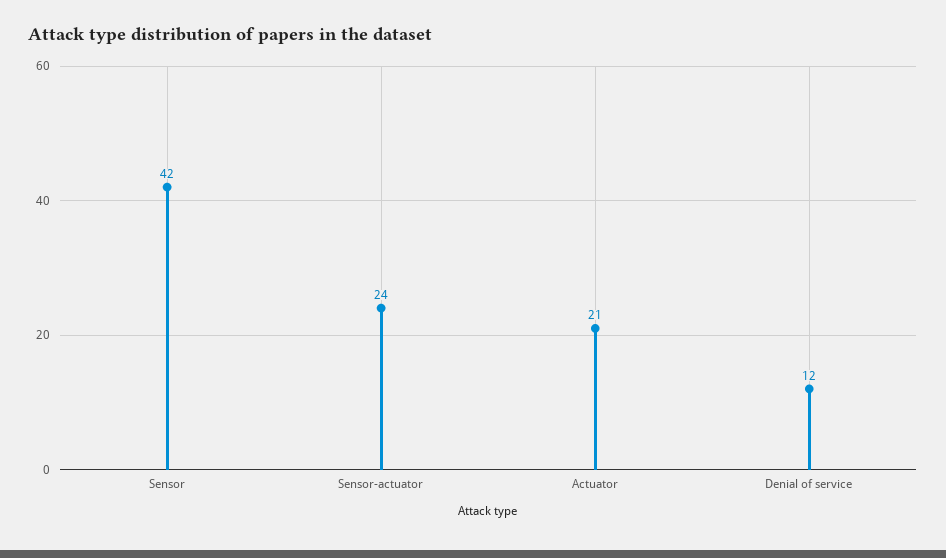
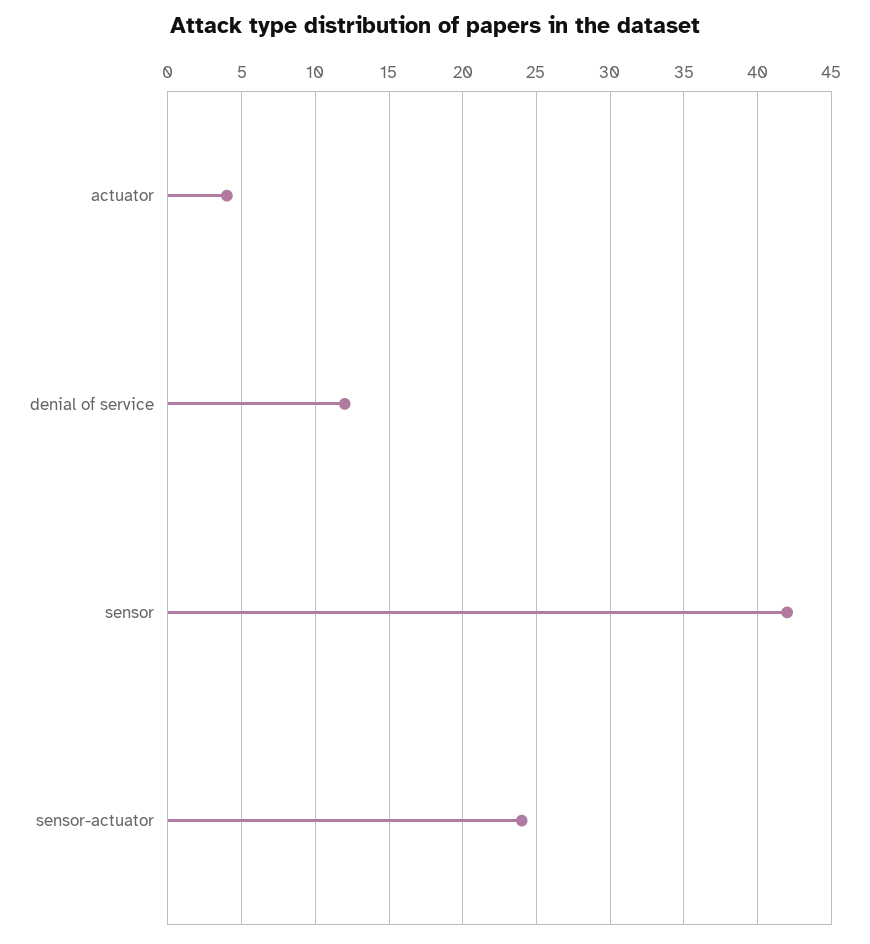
  {
    "Sensor": 42,
    "Sensor-actuator": 24,
-   "Actuator": 21,
+   "Actuator": 4,
    "Denial of service": 12
  }

